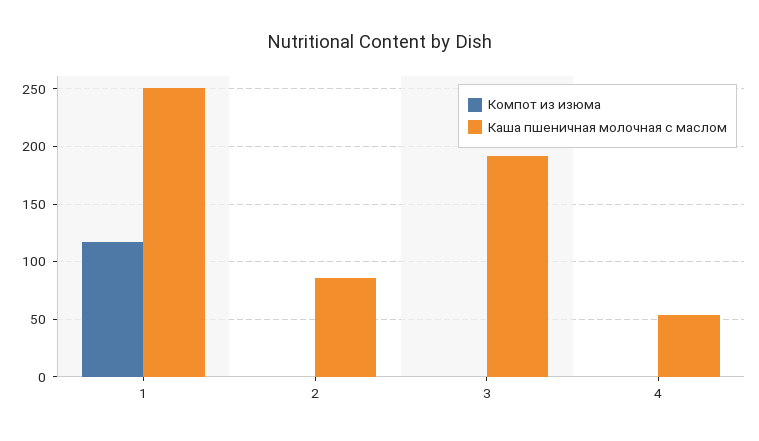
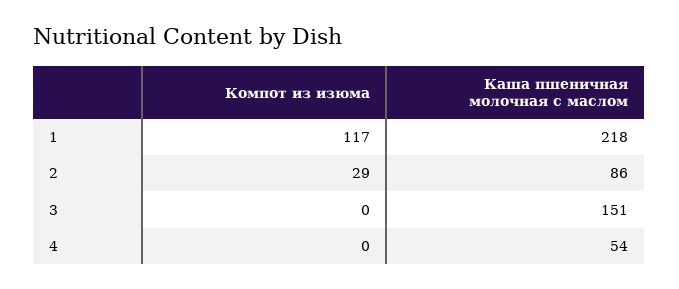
  {
    "Компот из изюма": {
      "1": 117,
-     "2": 0,
+     "2": 29,
      "3": 0,
      "4": 0
    },
    "Каша пшеничная молочная с маслом": {
-     "1": 250,
+     "1": 218,
      "2": 86,
-     "3": 190,
+     "3": 151,
      "4": 54
    }
  }

